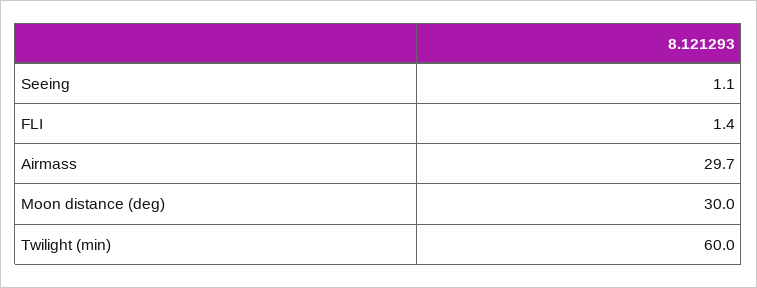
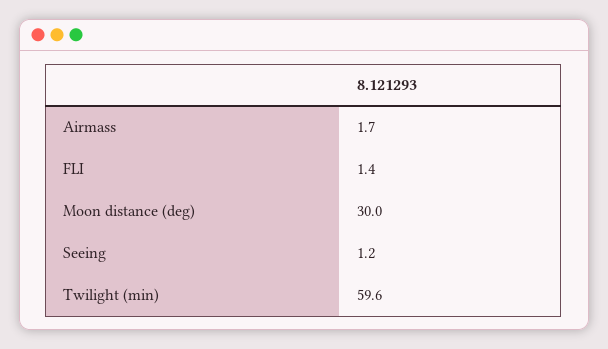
  {
-   "Seeing": 1.1,
+   "Seeing": 1.2,
    "FLI": 1.4,
-   "Airmass": 29.7,
+   "Airmass": 1.7,
    "Moon distance (deg)": 30,
-   "Twilight (min)": 60
+   "Twilight (min)": 59.6
  }

